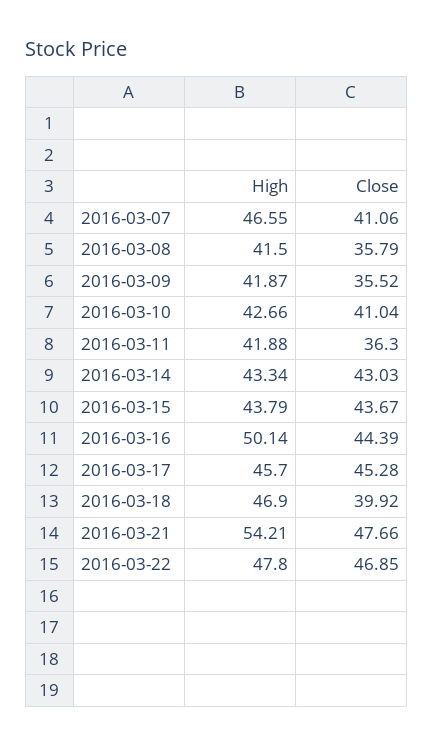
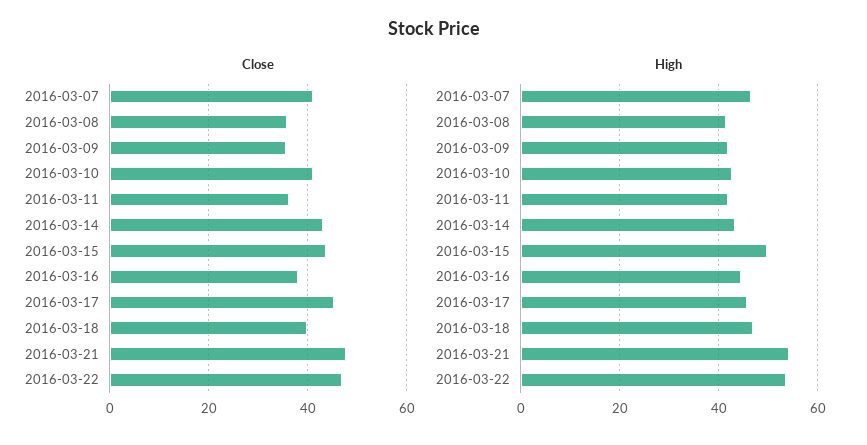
  {
    "High": {
      "2016-03-07": 46.55,
      "2016-03-08": 41.5,
      "2016-03-09": 41.87,
      "2016-03-10": 42.66,
      "2016-03-11": 41.88,
      "2016-03-14": 43.34,
-     "2016-03-15": 43.79,
+     "2016-03-15": 50,
-     "2016-03-16": 50.14,
+     "2016-03-16": 44,
      "2016-03-17": 45.7,
      "2016-03-18": 46.9,
      "2016-03-21": 54.21,
-     "2016-03-22": 47.8
+     "2016-03-22": 54
    },
    "Close": {
      "2016-03-07": 41.06,
      "2016-03-08": 35.79,
      "2016-03-09": 35.52,
      "2016-03-10": 41.04,
      "2016-03-11": 36.3,
      "2016-03-14": 43.03,
      "2016-03-15": 43.67,
-     "2016-03-16": 44.39,
+     "2016-03-16": 38,
      "2016-03-17": 45.28,
      "2016-03-18": 39.92,
      "2016-03-21": 47.66,
      "2016-03-22": 46.85
    }
  }

